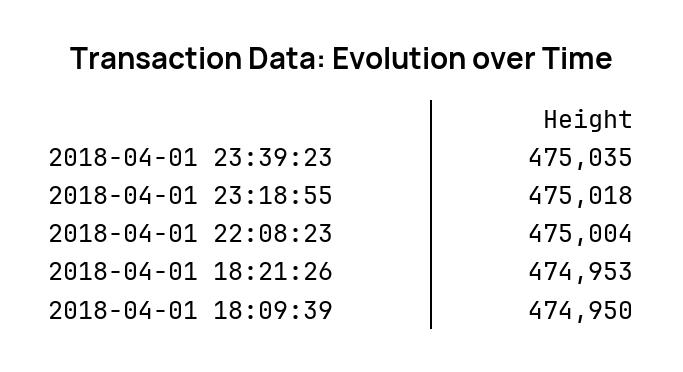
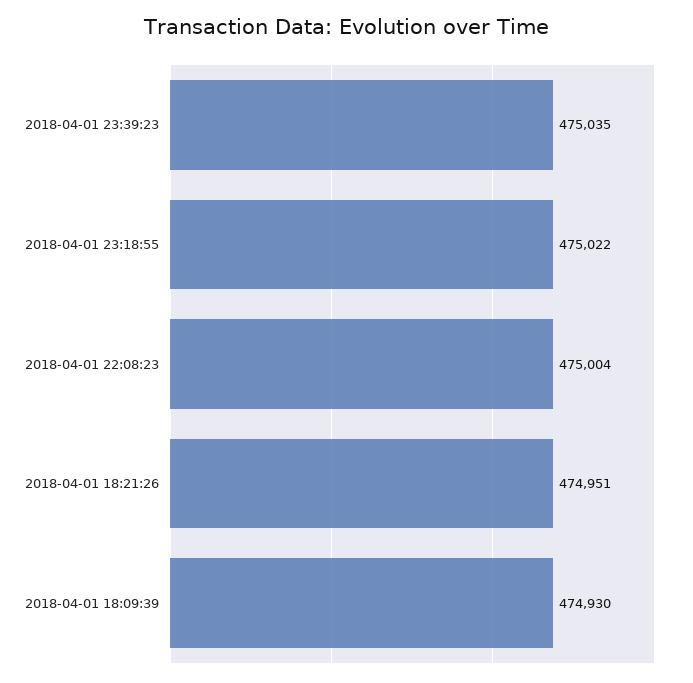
  {
    "2018-04-01 23:39:23": 475035,
-   "2018-04-01 23:18:55": 475018,
+   "2018-04-01 23:18:55": 475022,
    "2018-04-01 22:08:23": 475004,
-   "2018-04-01 18:21:26": 474953,
+   "2018-04-01 18:21:26": 474951,
-   "2018-04-01 18:09:39": 474950
+   "2018-04-01 18:09:39": 474930
  }

